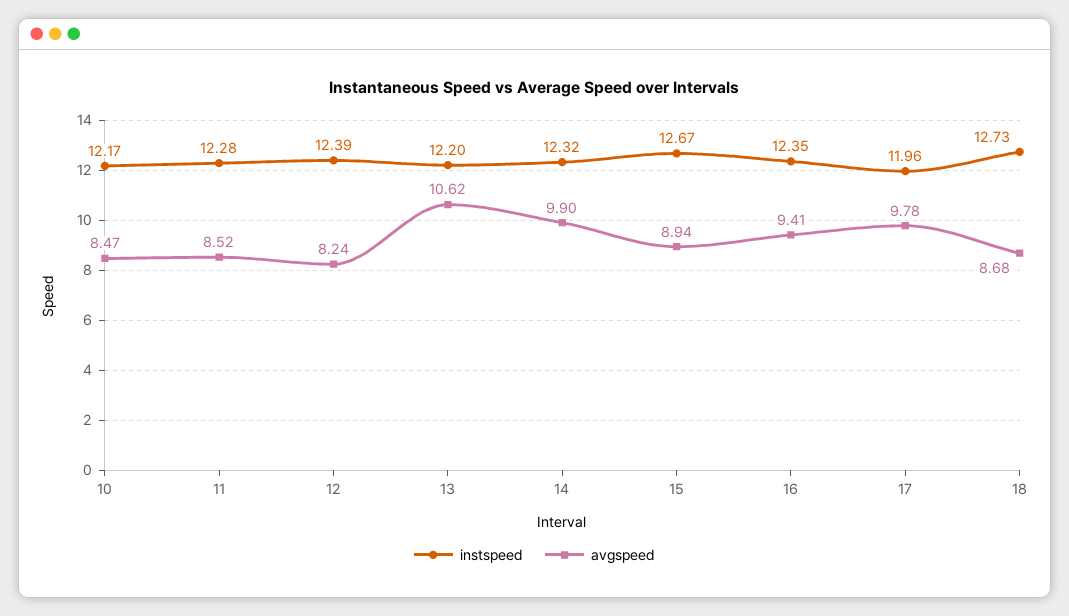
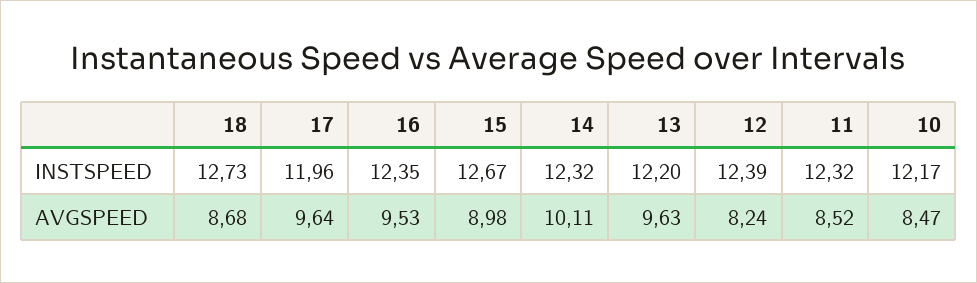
  {
    "instspeed": {
      "10": 12.17,
-     "11": 12.28,
+     "11": 12.32,
      "12": 12.39,
      "13": 12.2,
      "14": 12.32,
      "15": 12.67,
      "16": 12.35,
      "17": 11.96,
      "18": 12.73
    },
    "avgspeed": {
      "10": 8.47,
      "11": 8.52,
      "12": 8.24,
-     "13": 10.62,
+     "13": 9.63,
-     "14": 9.9,
+     "14": 10.11,
-     "15": 8.94,
+     "15": 8.98,
-     "16": 9.41,
+     "16": 9.53,
-     "17": 9.78,
+     "17": 9.64,
      "18": 8.68
    }
  }

